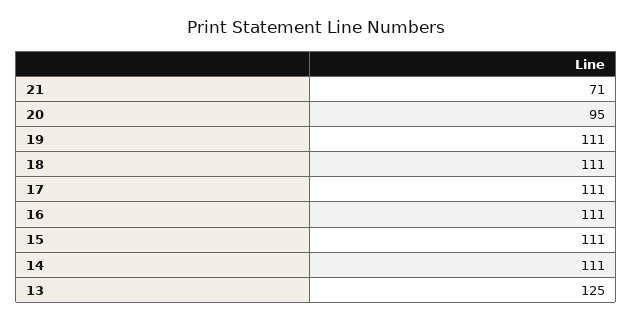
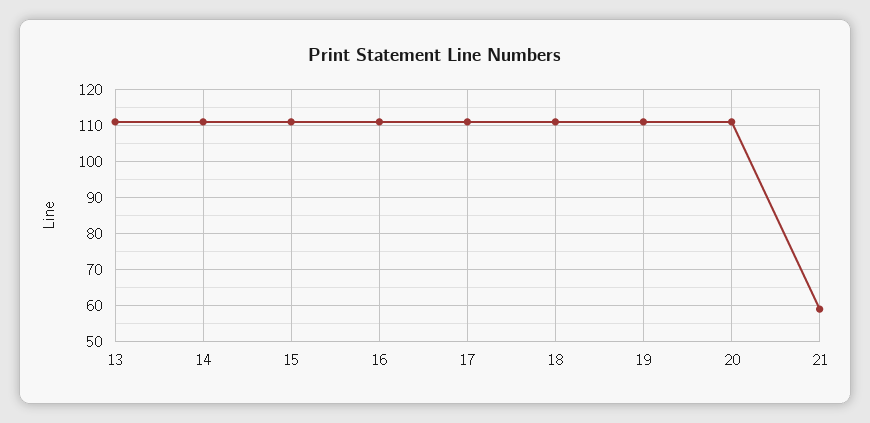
  {
-   "21": 71,
+   "21": 60,
-   "20": 95,
+   "20": 110,
    "19": 111,
    "18": 111,
    "17": 111,
    "16": 111,
    "15": 111,
    "14": 111,
-   "13": 125
+   "13": 110
  }

